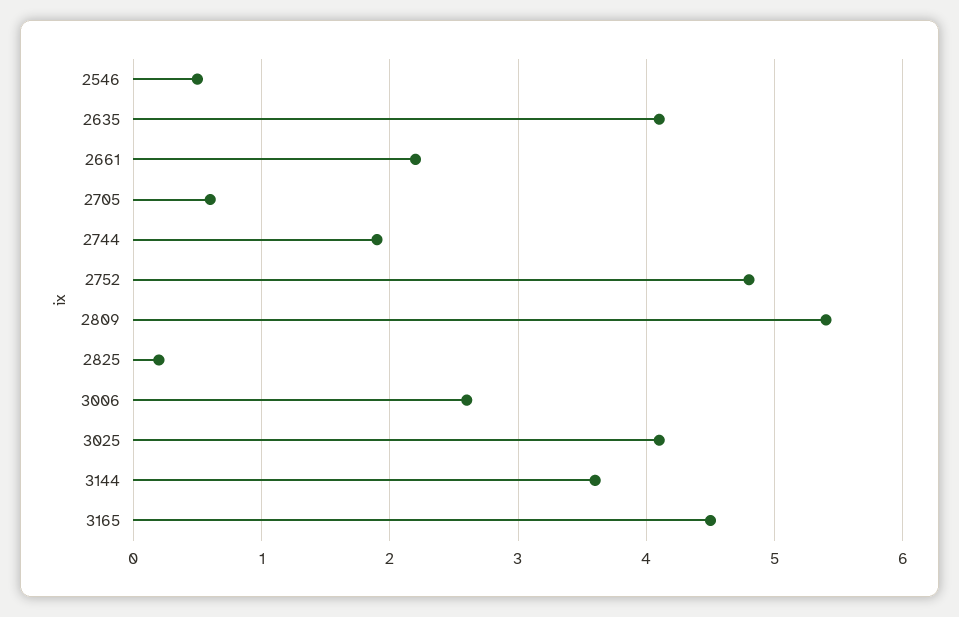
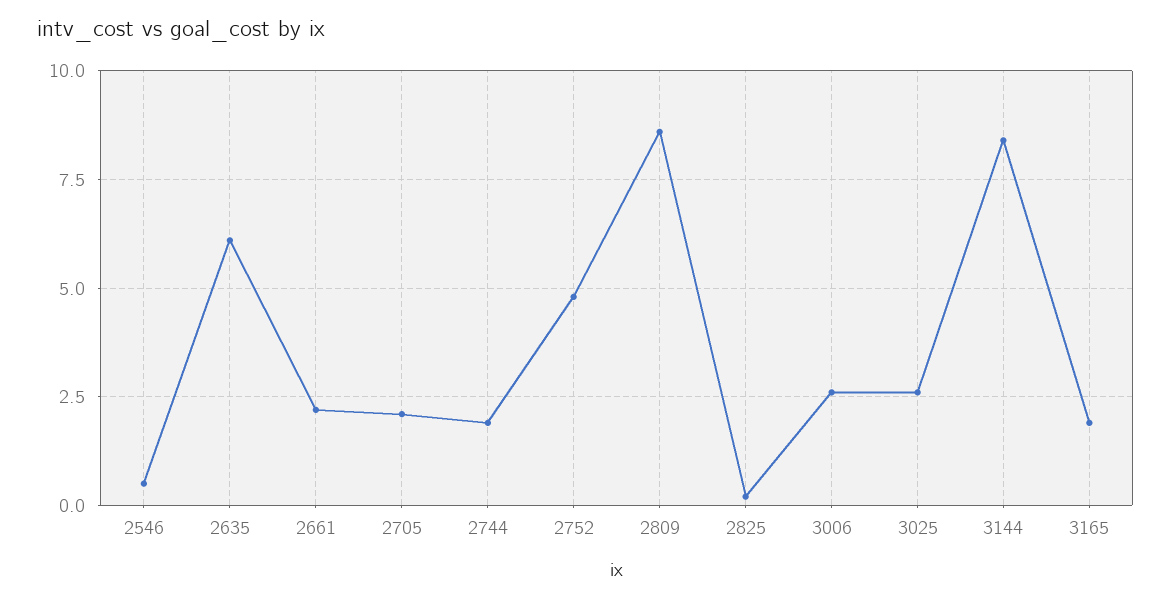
  {
    "2546": 0.5,
-   "2635": 4.1,
+   "2635": 6,
    "2661": 2.2,
-   "2705": 0.6,
+   "2705": 2,
    "2744": 1.9,
    "2752": 4.8,
-   "2809": 5.4,
+   "2809": 8.5,
    "2825": 0.2,
    "3006": 2.6,
-   "3025": 4.1,
+   "3025": 2.5,
-   "3144": 3.6,
+   "3144": 8.5,
-   "3165": 4.5
+   "3165": 2
  }

